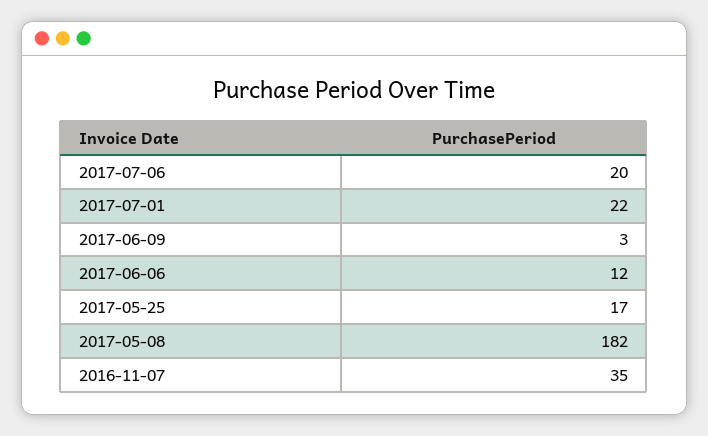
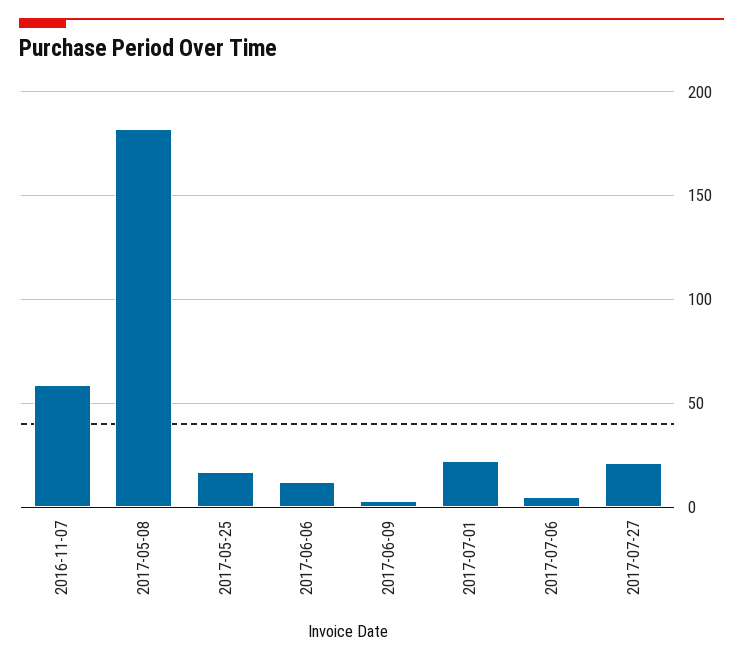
  {
-   "2017-07-06": 20,
+   "2017-07-06": 5,
    "2017-07-01": 22,
    "2017-06-09": 3,
    "2017-06-06": 12,
    "2017-05-25": 17,
    "2017-05-08": 182,
-   "2016-11-07": 35
+   "2016-11-07": 60,
+   "2017-07-27": 20
  }

